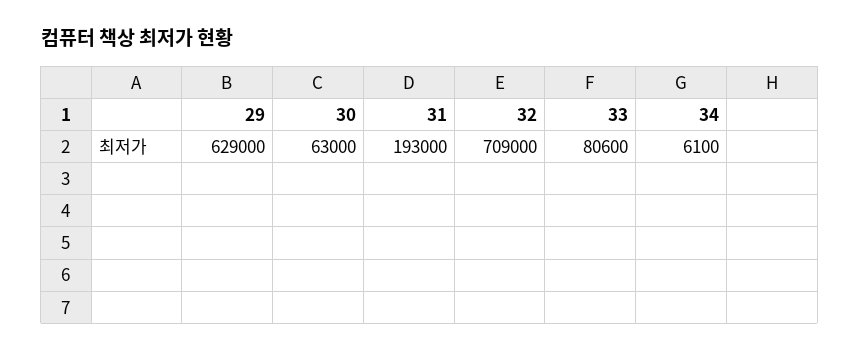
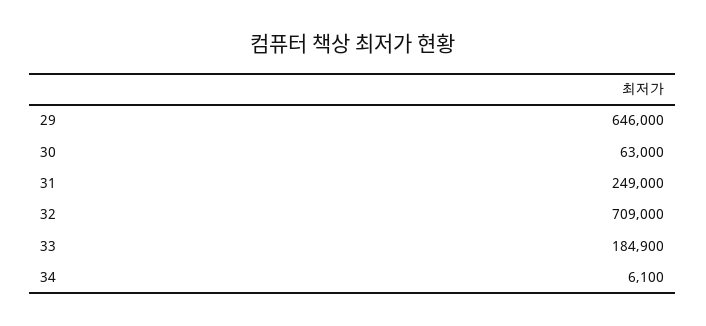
  {
-   "29": 629000,
+   "29": 646000,
    "30": 63000,
-   "31": 193000,
+   "31": 249000,
    "32": 709000,
-   "33": 80600,
+   "33": 184900,
    "34": 6100
  }

